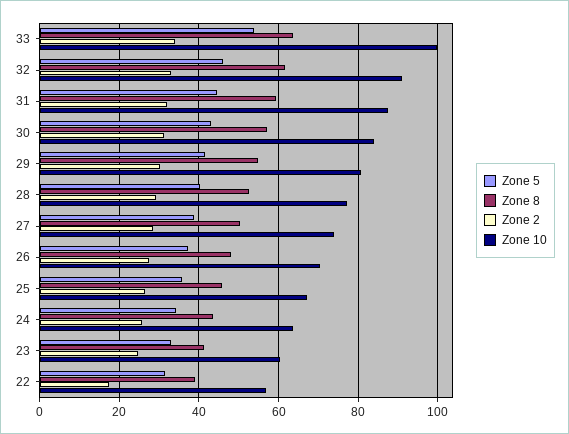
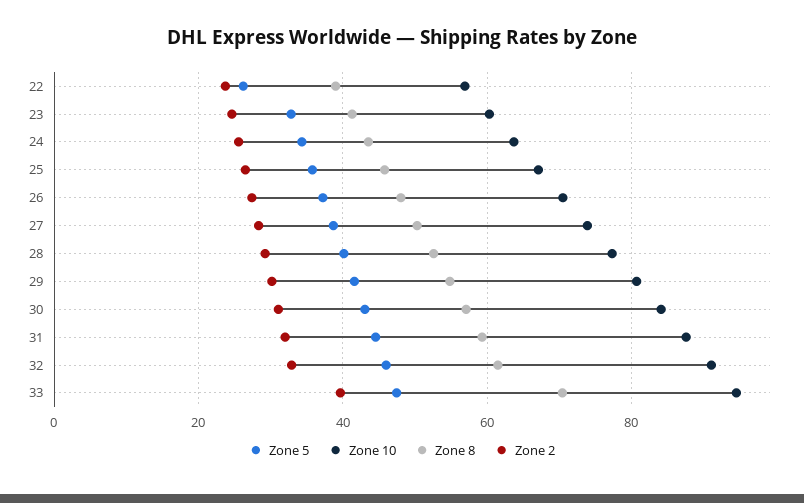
  {
    "Zone 5": {
-     "33": 54,
+     "33": 48,
      "32": 46,
      "31": 44,
      "30": 44,
      "29": 42,
      "28": 40,
      "27": 38,
      "26": 38,
      "25": 36,
      "24": 34,
      "23": 32,
-     "22": 32
+     "22": 26
    },
    "Zone 8": {
-     "33": 64,
+     "33": 70,
      "32": 62,
      "31": 60,
      "30": 58,
      "29": 54,
      "28": 52,
      "27": 50,
      "26": 48,
      "25": 46,
      "24": 44,
      "23": 42,
      "22": 40
    },
    "Zone 2": {
-     "33": 34,
+     "33": 40,
      "32": 32,
      "31": 32,
      "30": 32,
      "29": 30,
      "28": 30,
      "27": 28,
      "26": 28,
      "25": 26,
      "24": 26,
      "23": 24,
-     "22": 18
+     "22": 24
    },
    "Zone 10": {
-     "33": 100,
+     "33": 94,
      "32": 92,
      "31": 88,
      "30": 84,
      "29": 80,
      "28": 78,
      "27": 74,
      "26": 70,
      "25": 68,
      "24": 64,
      "23": 60,
      "22": 56
    }
  }

